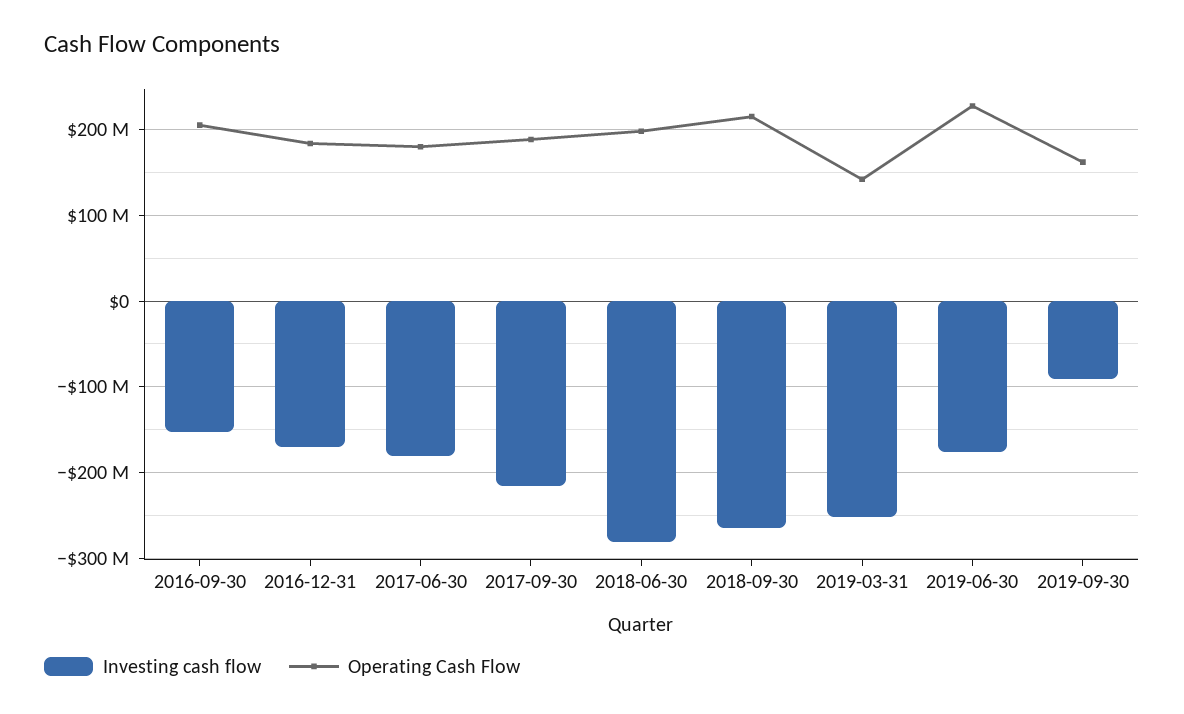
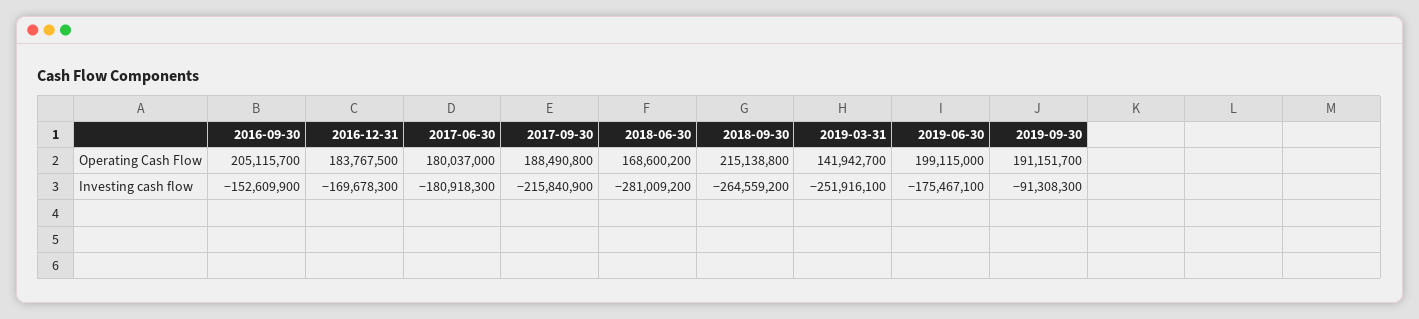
  {
    "Investing cash flow": {
      "2016-09-30": -152609900,
      "2016-12-31": -169678300,
      "2017-06-30": -180918300,
      "2017-09-30": -215840900,
      "2018-06-30": -281009200,
      "2018-09-30": -264559200,
      "2019-03-31": -251916100,
      "2019-06-30": -175467100,
      "2019-09-30": -91308300
    },
    "Operating Cash Flow": {
      "2016-09-30": 205115700,
      "2016-12-31": 183767500,
      "2017-06-30": 180037000,
      "2017-09-30": 188490800,
-     "2018-06-30": 200000000,
+     "2018-06-30": 168600200,
      "2018-09-30": 215138800,
      "2019-03-31": 141942700,
-     "2019-06-30": 230000000,
+     "2019-06-30": 199115000,
-     "2019-09-30": 160000000
+     "2019-09-30": 191151700
    }
  }

